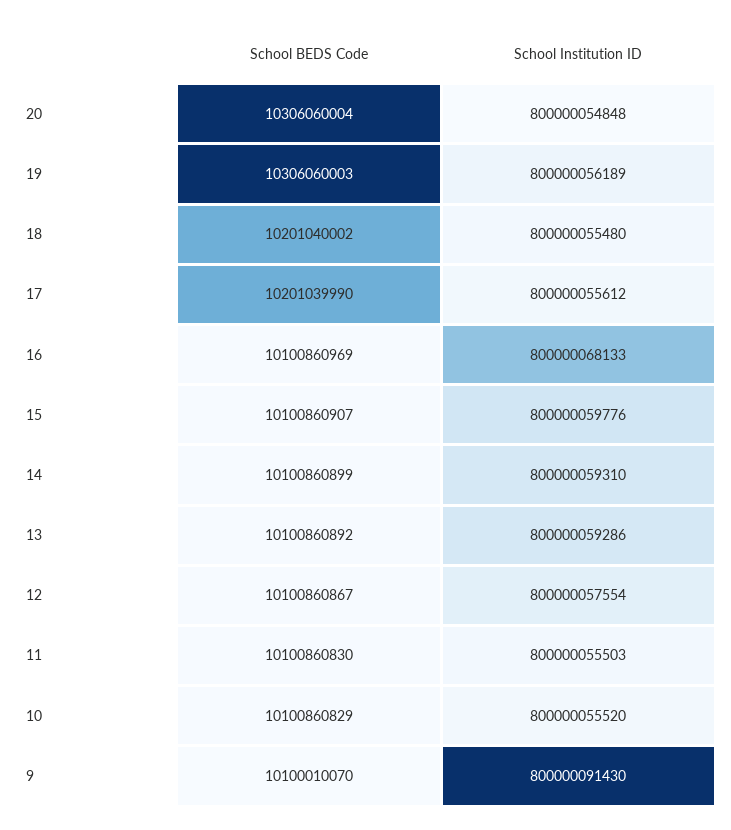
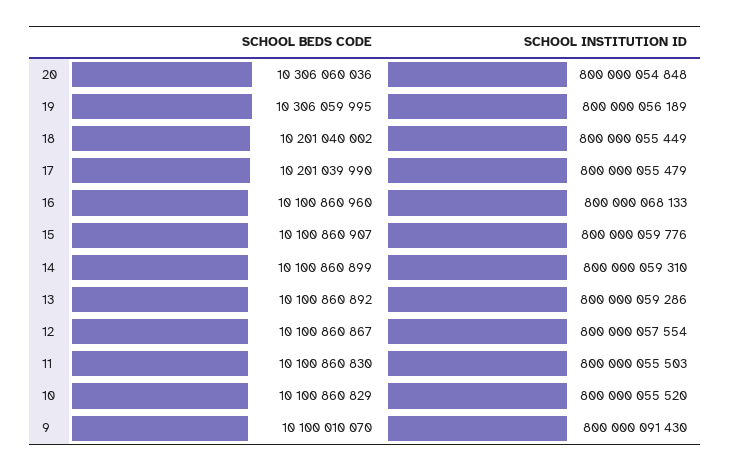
  {
    "School BEDS Code": {
-     "20": 10306060004,
+     "20": 10306060036,
-     "19": 10306060003,
+     "19": 10306059995,
      "18": 10201040002,
      "17": 10201039990,
-     "16": 10100860969,
+     "16": 10100860960,
      "15": 10100860907,
      "14": 10100860899,
      "13": 10100860892,
      "12": 10100860867,
      "11": 10100860830,
      "10": 10100860829,
      "9": 10100010070
    },
    "School Institution ID": {
      "20": 800000054848,
      "19": 800000056189,
-     "18": 800000055480,
+     "18": 800000055449,
-     "17": 800000055612,
+     "17": 800000055479,
      "16": 800000068133,
      "15": 800000059776,
      "14": 800000059310,
      "13": 800000059286,
      "12": 800000057554,
      "11": 800000055503,
      "10": 800000055520,
      "9": 800000091430
    }
  }

